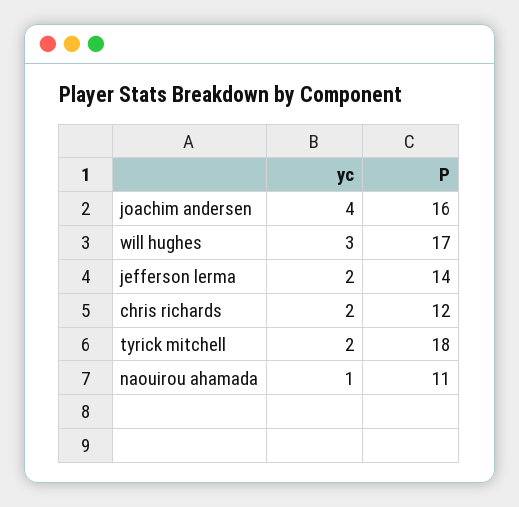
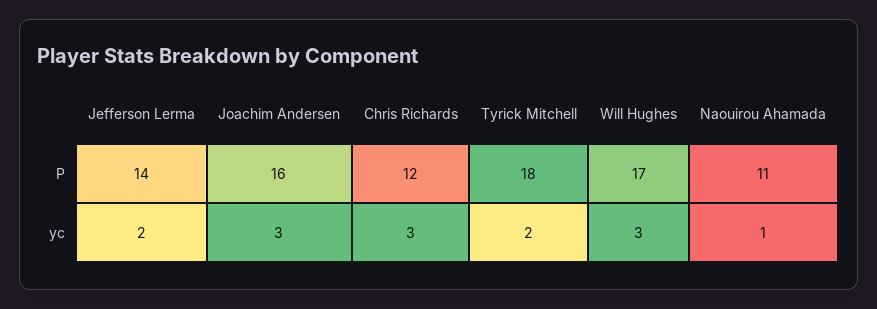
  {
    "yc": {
-     "joachim andersen": 4,
+     "joachim andersen": 3,
      "will hughes": 3,
      "jefferson lerma": 2,
-     "chris richards": 2,
+     "chris richards": 3,
      "tyrick mitchell": 2,
      "naouirou ahamada": 1
    },
    "P": {
      "joachim andersen": 16,
      "will hughes": 17,
      "jefferson lerma": 14,
      "chris richards": 12,
      "tyrick mitchell": 18,
      "naouirou ahamada": 11
    }
  }

